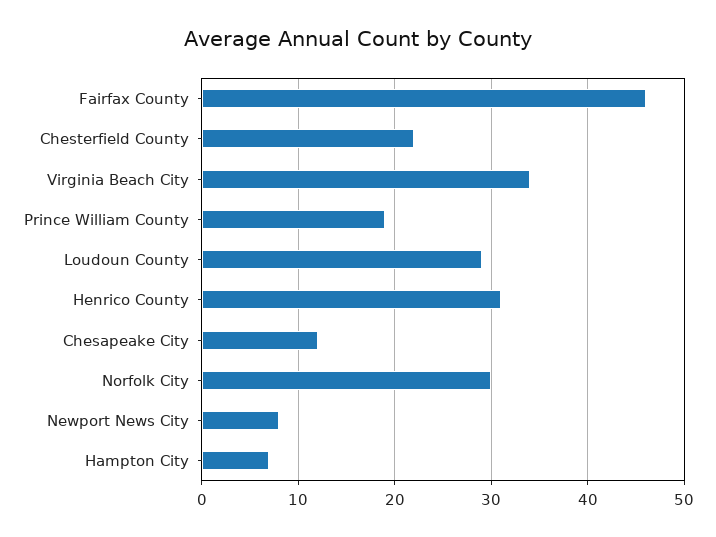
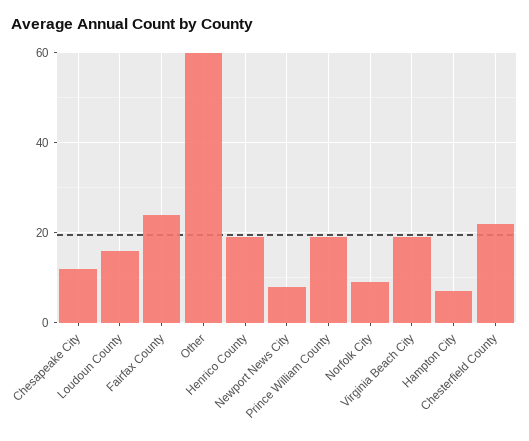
  {
-   "Fairfax County": 46,
+   "Fairfax County": 25,
    "Chesterfield County": 22,
-   "Virginia Beach City": 34,
+   "Virginia Beach City": 20,
    "Prince William County": 19,
-   "Loudoun County": 29,
+   "Loudoun County": 15,
-   "Henrico County": 31,
+   "Henrico County": 20,
    "Chesapeake City": 12,
-   "Norfolk City": 30,
+   "Norfolk City": 10,
    "Newport News City": 8,
-   "Hampton City": 7
+   "Hampton City": 7,
+   "Other": 60
  }

